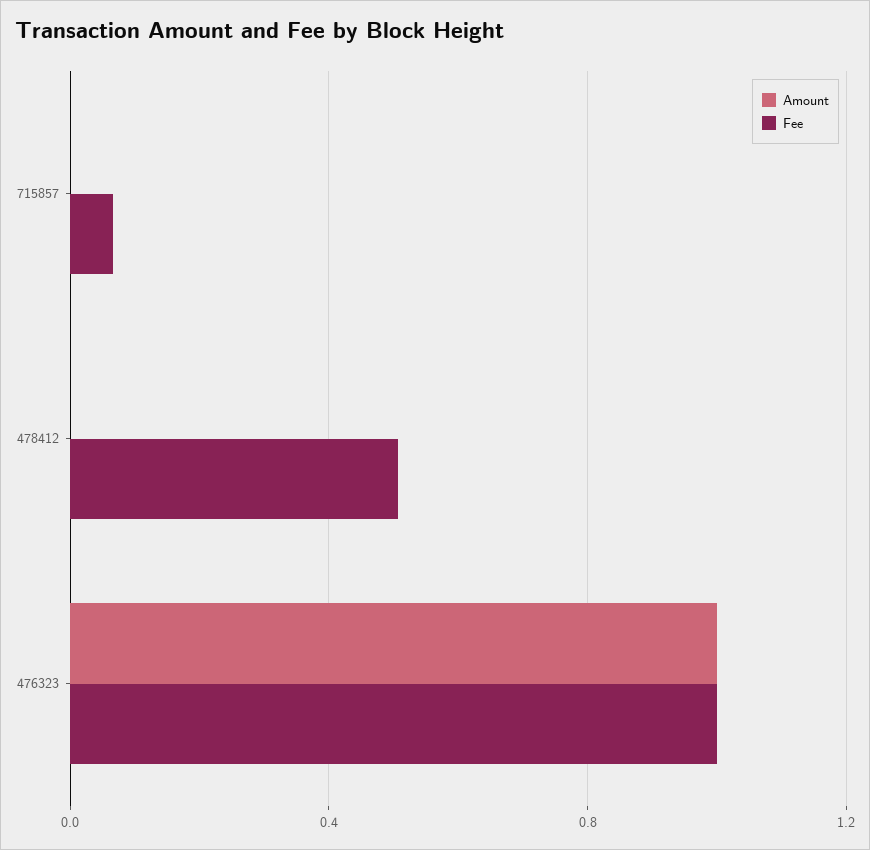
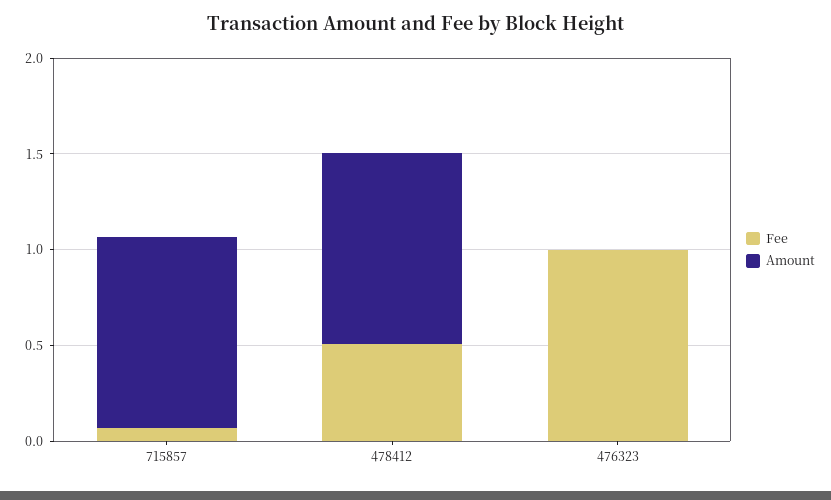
  {
    "Amount": {
-     "715857": 0,
+     "715857": 1,
-     "478412": 0,
+     "478412": 1,
-     "476323": 1
+     "476323": 0
    },
    "Fee": {
      "715857": 0.05,
      "478412": 0.5,
      "476323": 1
    }
  }

